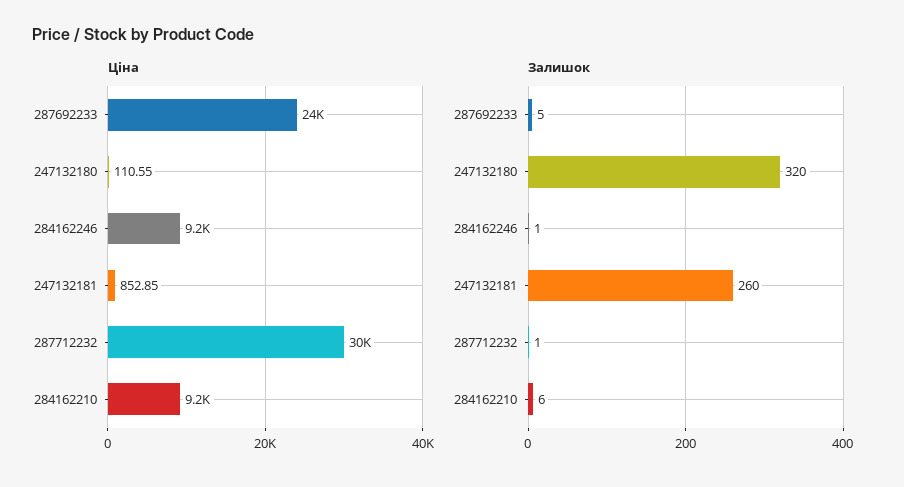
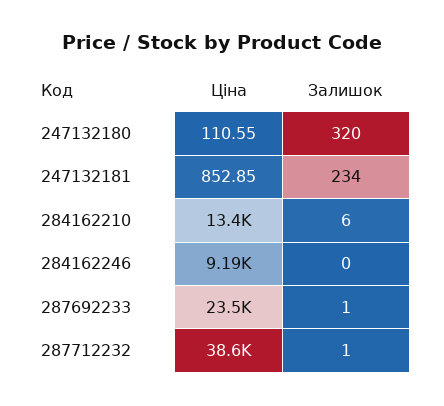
  {
    "Ціна": {
      "287692233": 23500,
      "247132180": 110.55,
      "284162246": 9190,
      "247132181": 852.85,
-     "287712232": 30000,
+     "287712232": 38600,
-     "284162210": 9200
+     "284162210": 13400
    },
    "Залишок": {
-     "287692233": 5,
+     "287692233": 1,
      "247132180": 320,
-     "284162246": 1,
+     "284162246": 0,
-     "247132181": 260,
+     "247132181": 234,
      "287712232": 1,
      "284162210": 6
    }
  }

